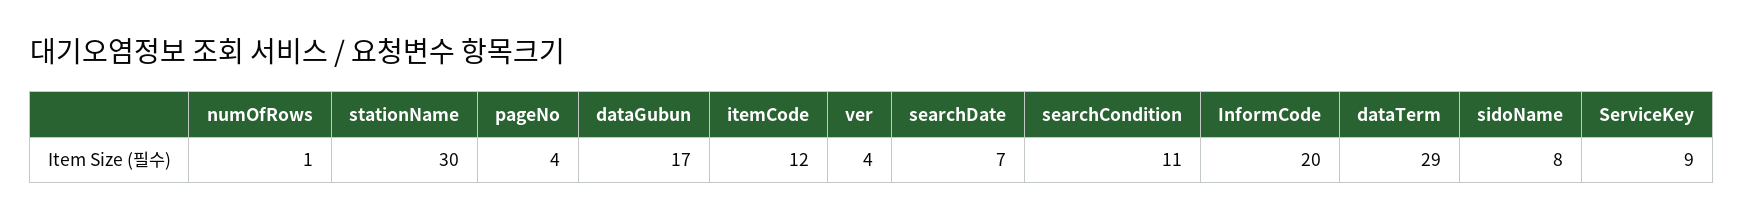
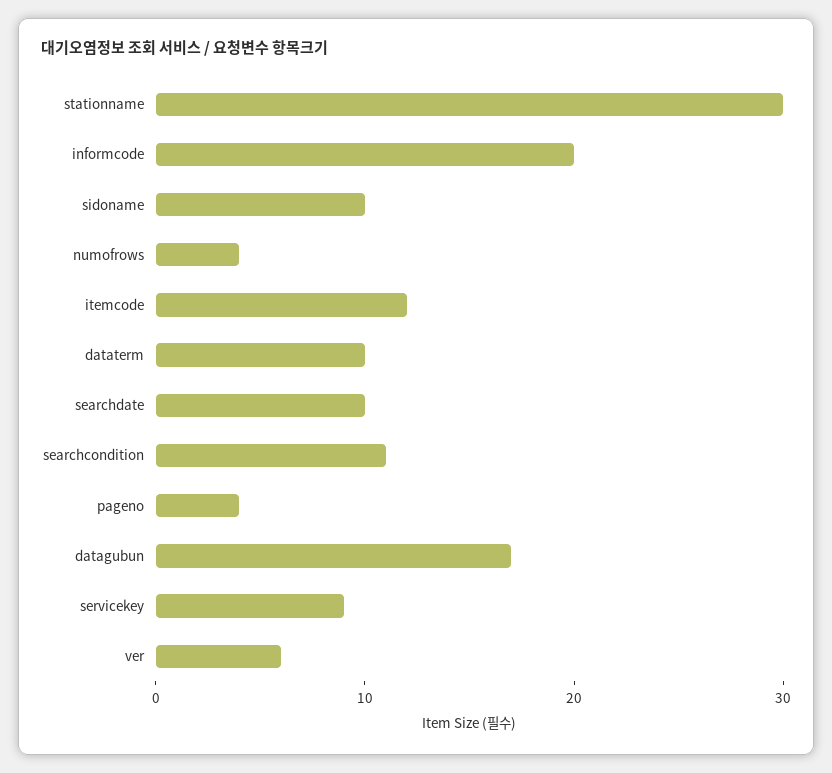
  {
-   "numOfRows": 1,
+   "numOfRows": 4,
    "stationName": 30,
    "pageNo": 4,
    "dataGubun": 17,
    "itemCode": 12,
-   "ver": 4,
+   "ver": 6,
-   "searchDate": 7,
+   "searchDate": 10,
    "searchCondition": 11,
    "InformCode": 20,
-   "dataTerm": 29,
+   "dataTerm": 10,
-   "sidoName": 8,
+   "sidoName": 10,
    "ServiceKey": 9
  }

